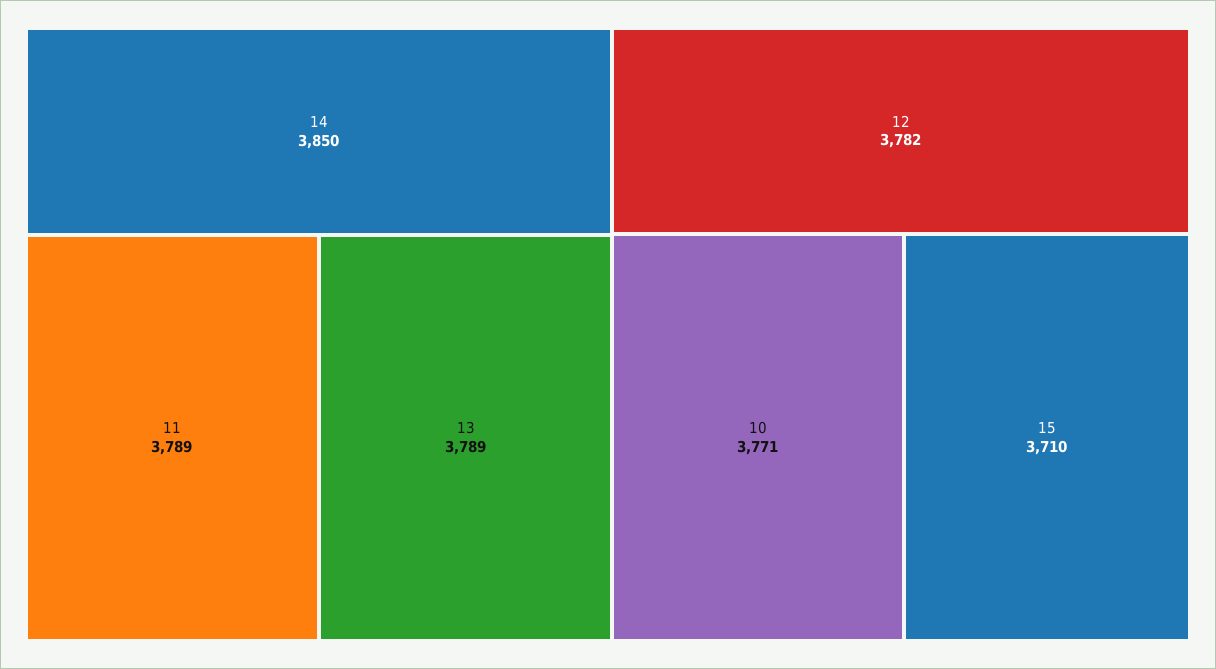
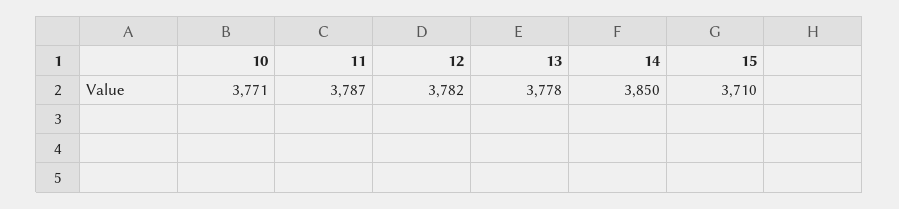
  {
    "14": 3850,
-   "11": 3789,
+   "11": 3787,
-   "13": 3789,
+   "13": 3778,
    "12": 3782,
    "10": 3771,
    "15": 3710
  }

